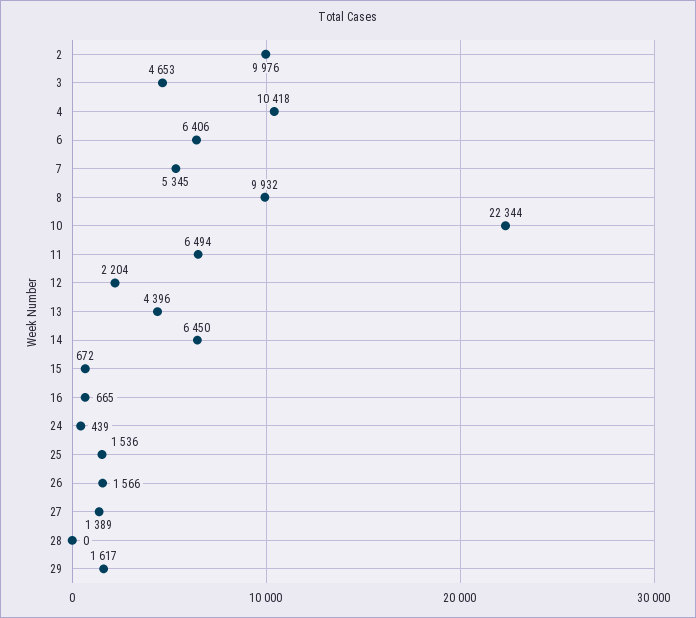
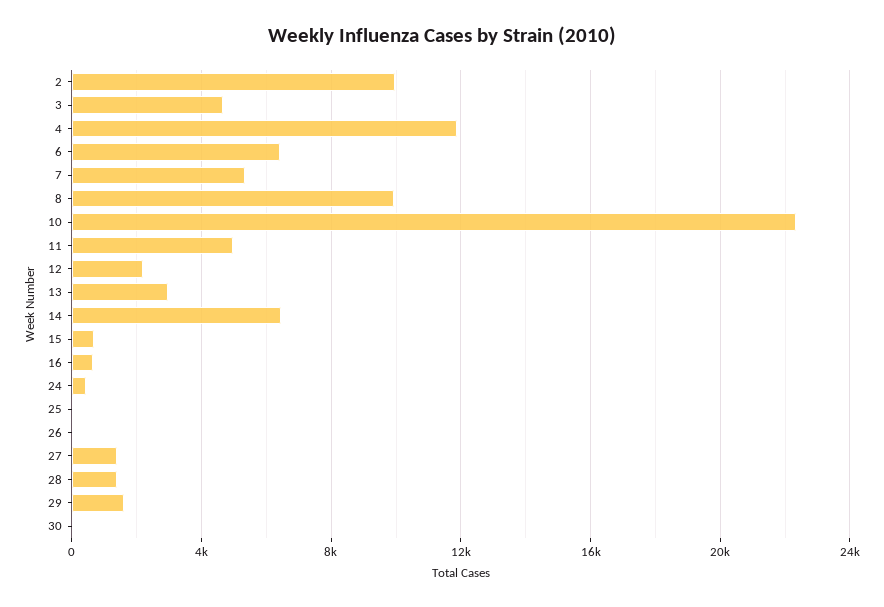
  {
    "2": 9976,
    "3": 4653,
-   "4": 10418,
+   "4": 12000,
    "6": 6406,
    "7": 5345,
    "8": 9932,
    "10": 22344,
-   "11": 6494,
+   "11": 5000,
    "12": 2204,
-   "13": 4396,
+   "13": 3000,
    "14": 6450,
    "15": 672,
    "16": 665,
    "24": 439,
-   "25": 1536,
+   "25": 0,
-   "26": 1566,
+   "26": 0,
    "27": 1389,
-   "28": 0,
+   "28": 1500,
-   "29": 1617
+   "29": 1617,
+   "30": 0
  }

